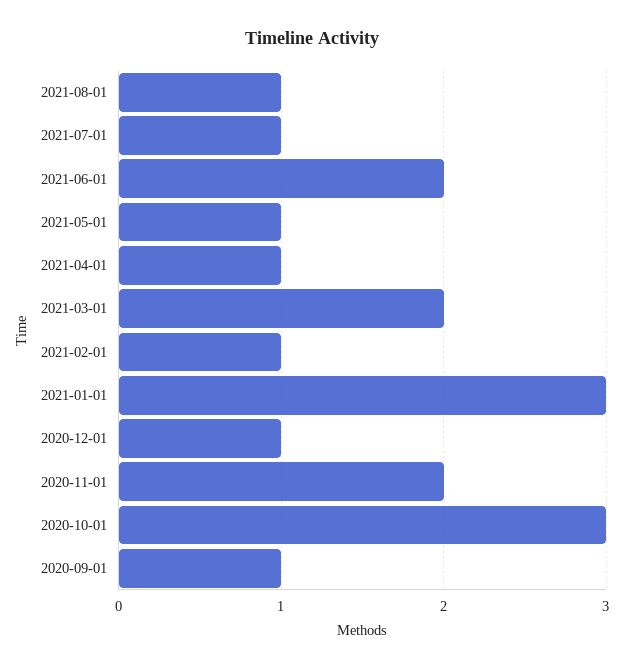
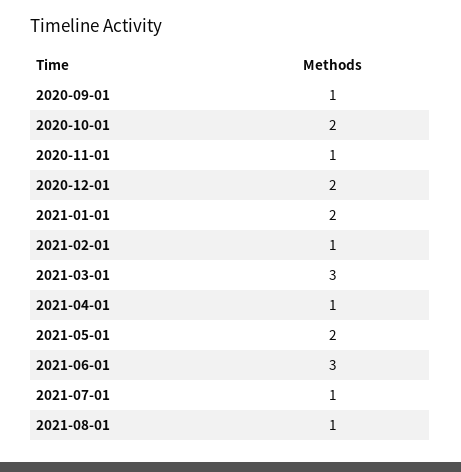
  {
    "2021-08-01": 1,
    "2021-07-01": 1,
-   "2021-06-01": 2,
+   "2021-06-01": 3,
-   "2021-05-01": 1,
+   "2021-05-01": 2,
    "2021-04-01": 1,
-   "2021-03-01": 2,
+   "2021-03-01": 3,
    "2021-02-01": 1,
-   "2021-01-01": 3,
+   "2021-01-01": 2,
-   "2020-12-01": 1,
+   "2020-12-01": 2,
-   "2020-11-01": 2,
+   "2020-11-01": 1,
-   "2020-10-01": 3,
+   "2020-10-01": 2,
    "2020-09-01": 1
  }

